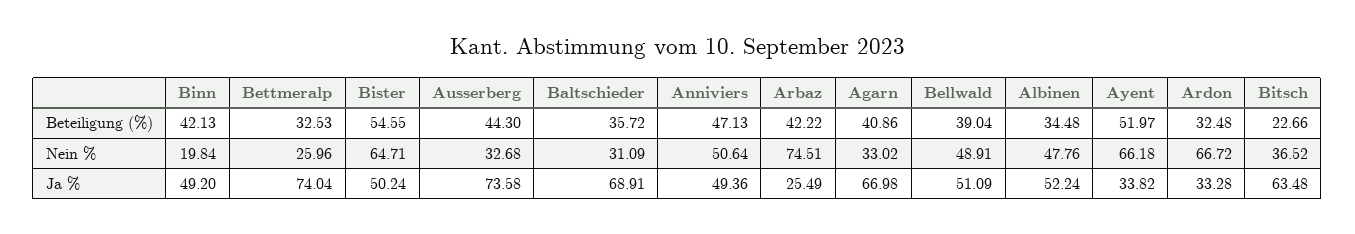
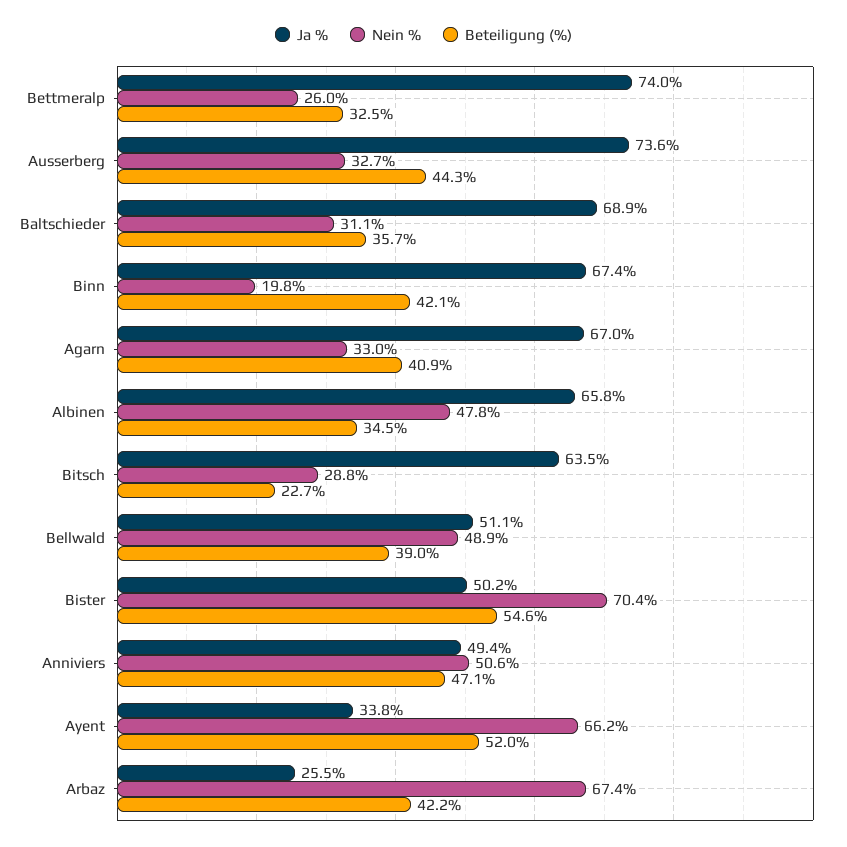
  {
    "Beteiligung (%)": {
      "Binn": 42.13,
      "Bettmeralp": 32.53,
      "Bister": 54.55,
      "Ausserberg": 44.3,
      "Baltschieder": 35.72,
      "Anniviers": 47.13,
      "Arbaz": 42.22,
      "Agarn": 40.86,
      "Bellwald": 39.04,
      "Albinen": 34.48,
      "Ayent": 51.97,
-     "Ardon": 32.48,
      "Bitsch": 22.66
    },
    "Nein %": {
      "Binn": 19.84,
      "Bettmeralp": 25.96,
-     "Bister": 64.71,
+     "Bister": 70.4,
      "Ausserberg": 32.68,
      "Baltschieder": 31.09,
      "Anniviers": 50.64,
-     "Arbaz": 74.51,
+     "Arbaz": 67.4,
      "Agarn": 33.02,
      "Bellwald": 48.91,
      "Albinen": 47.76,
      "Ayent": 66.18,
-     "Ardon": 66.72,
-     "Bitsch": 36.52
+     "Bitsch": 28.8
    },
    "Ja %": {
-     "Binn": 49.2,
+     "Binn": 67.4,
      "Bettmeralp": 74.04,
      "Bister": 50.24,
      "Ausserberg": 73.58,
      "Baltschieder": 68.91,
      "Anniviers": 49.36,
      "Arbaz": 25.49,
      "Agarn": 66.98,
      "Bellwald": 51.09,
-     "Albinen": 52.24,
+     "Albinen": 65.8,
      "Ayent": 33.82,
-     "Ardon": 33.28,
      "Bitsch": 63.48
    }
  }

